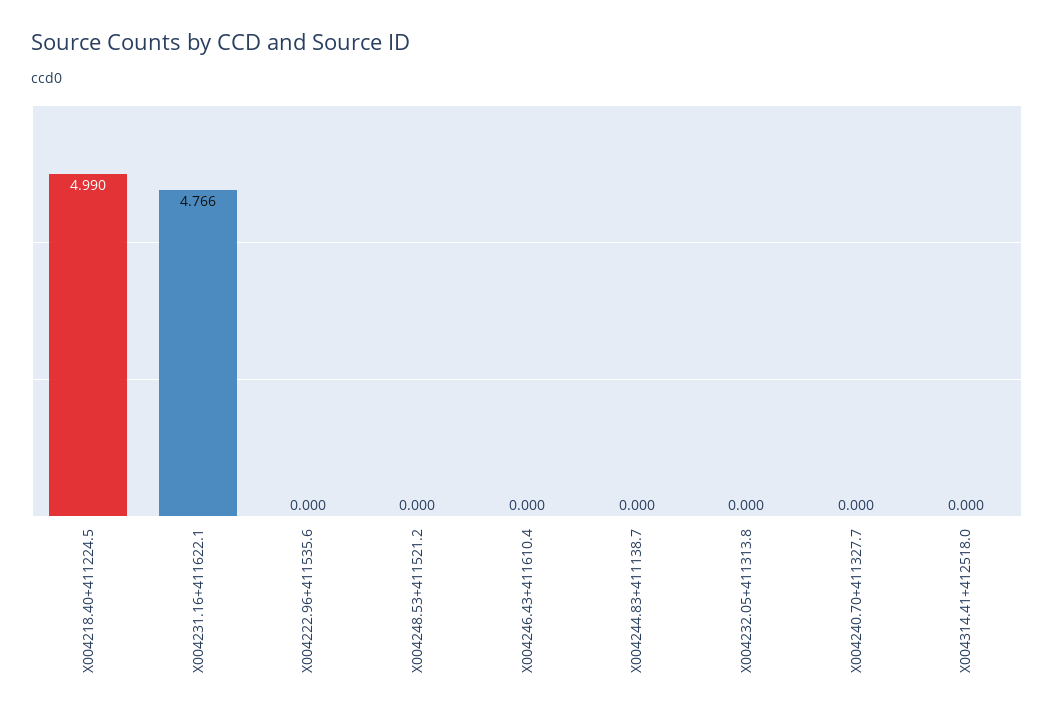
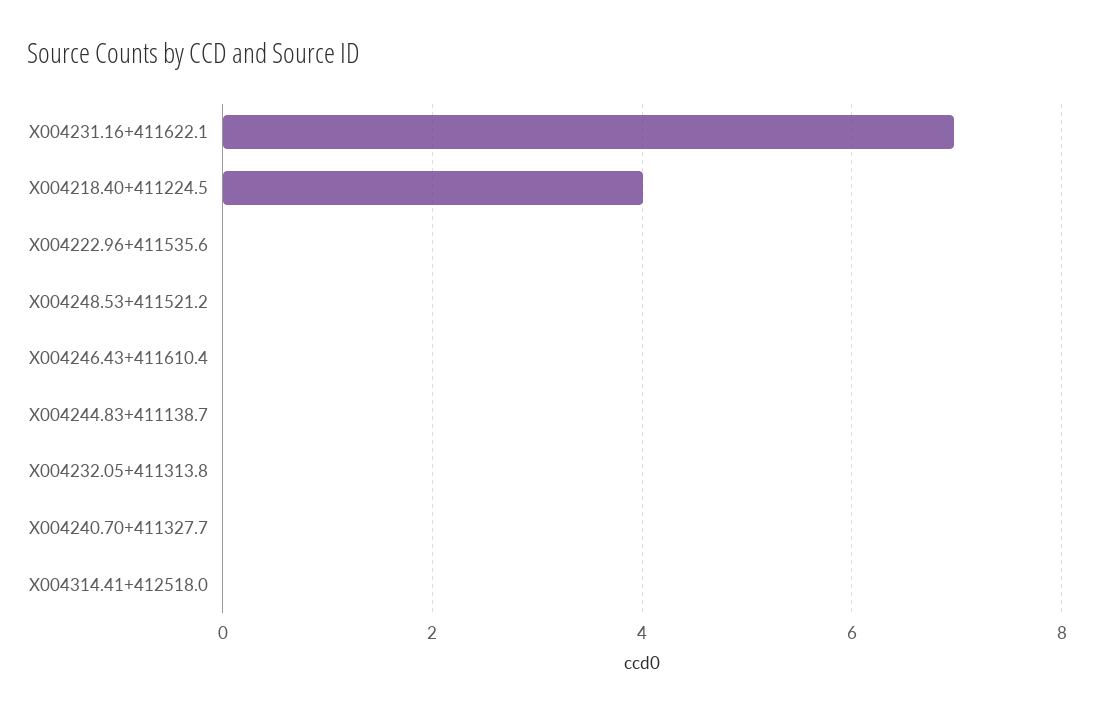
  {
-   "X004218.40+411224.5": 4.99,
+   "X004218.40+411224.5": 4,
-   "X004231.16+411622.1": 4.766,
+   "X004231.16+411622.1": 7,
    "X004222.96+411535.6": 0,
    "X004248.53+411521.2": 0,
    "X004246.43+411610.4": 0,
    "X004244.83+411138.7": 0,
    "X004232.05+411313.8": 0,
    "X004240.70+411327.7": 0,
    "X004314.41+412518.0": 0
  }

